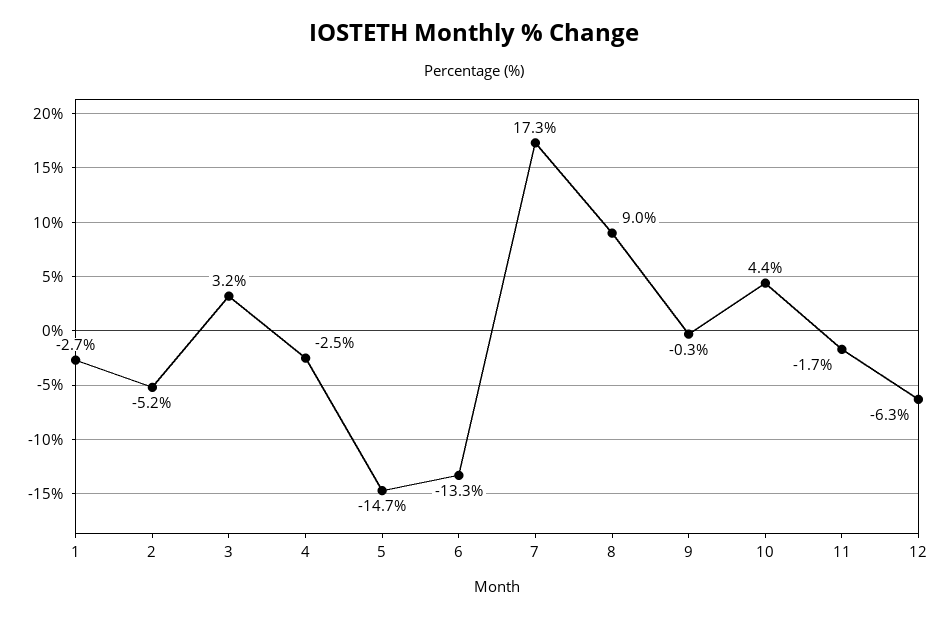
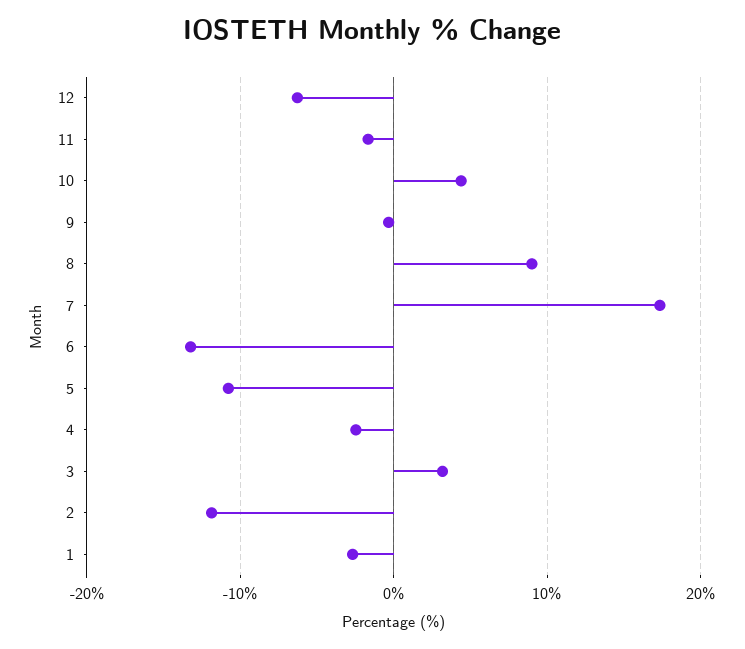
  {
    "1": -2.7,
-   "2": -5.2,
+   "2": -12,
    "3": 3.2,
    "4": -2.5,
-   "5": -14.7,
+   "5": -11,
    "6": -13.3,
    "7": 17.3,
    "8": 9,
    "9": -0.3,
    "10": 4.4,
    "11": -1.7,
    "12": -6.3
  }

